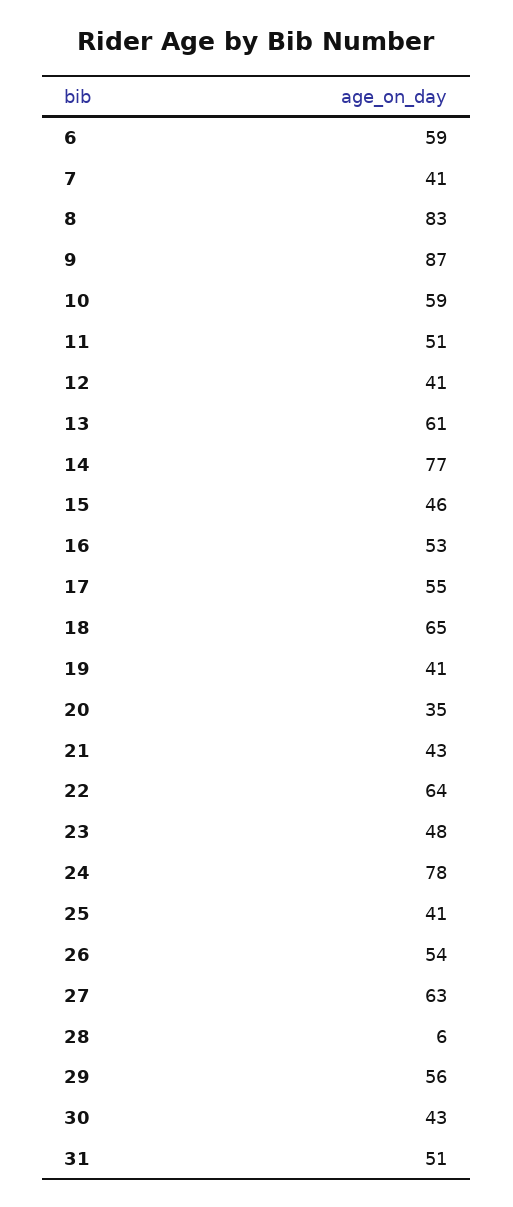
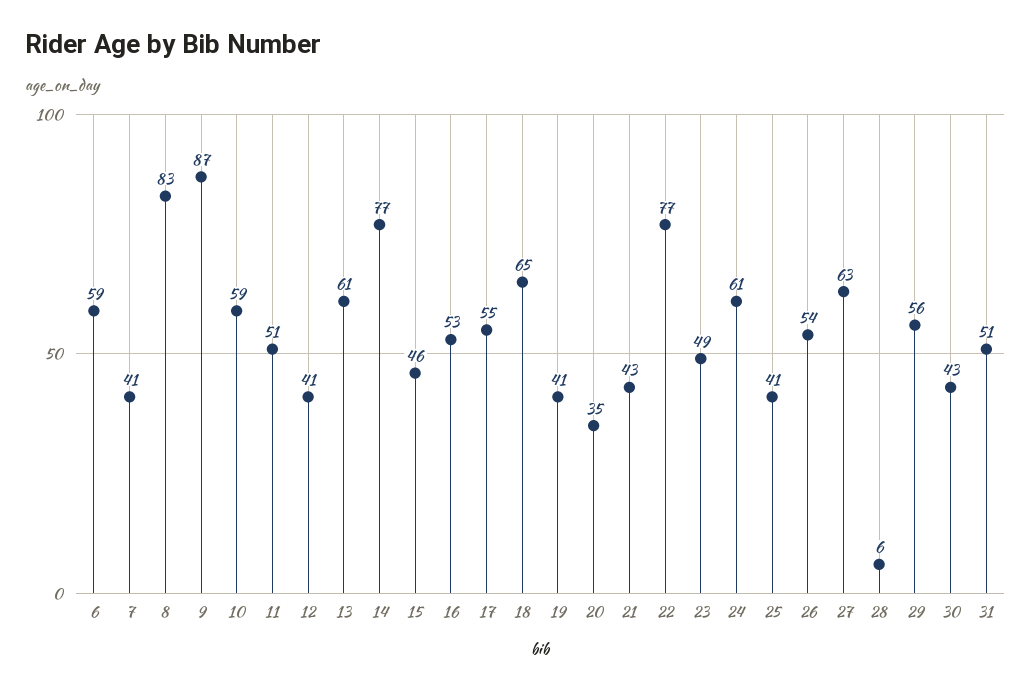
  {
    "6": 59,
    "7": 41,
    "8": 83,
    "9": 87,
    "10": 59,
    "11": 51,
    "12": 41,
    "13": 61,
    "14": 77,
    "15": 46,
    "16": 53,
    "17": 55,
    "18": 65,
    "19": 41,
    "20": 35,
    "21": 43,
-   "22": 64,
+   "22": 77,
-   "23": 48,
+   "23": 49,
-   "24": 78,
+   "24": 61,
    "25": 41,
    "26": 54,
    "27": 63,
    "28": 6,
    "29": 56,
    "30": 43,
    "31": 51
  }

